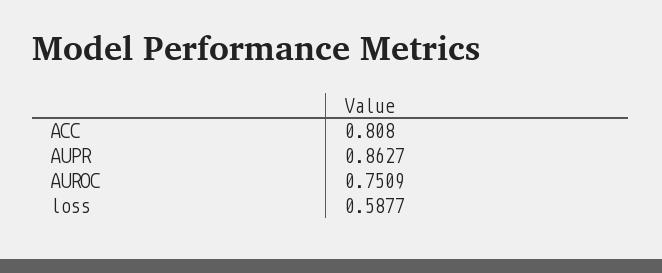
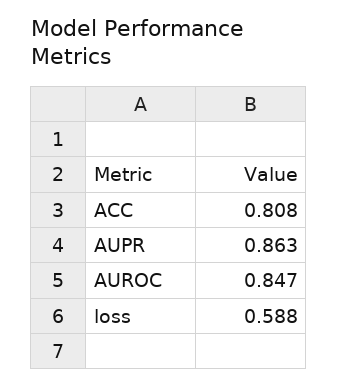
  {
    "ACC": 0.808,
    "AUPR": 0.8627,
-   "AUROC": 0.7509,
+   "AUROC": 0.847,
    "loss": 0.5877
  }

